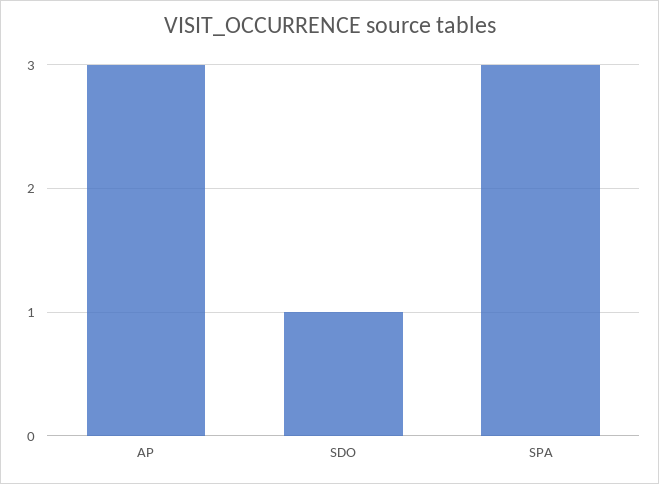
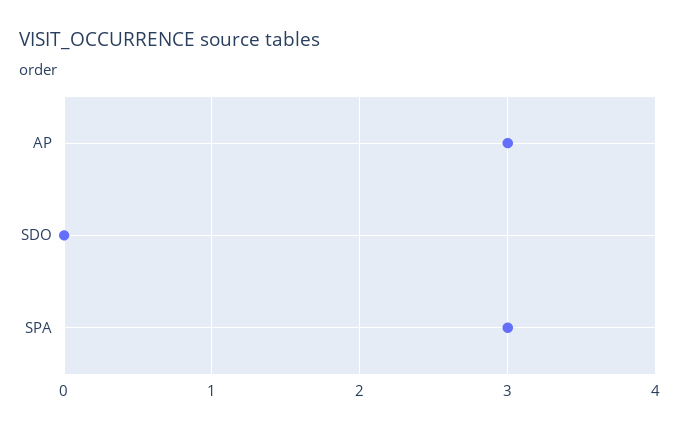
  {
    "AP": 3,
-   "SDO": 1,
+   "SDO": 0,
    "SPA": 3
  }

